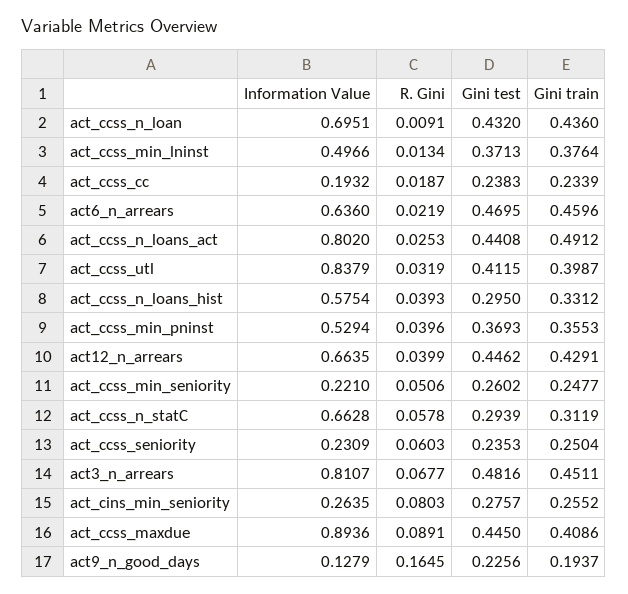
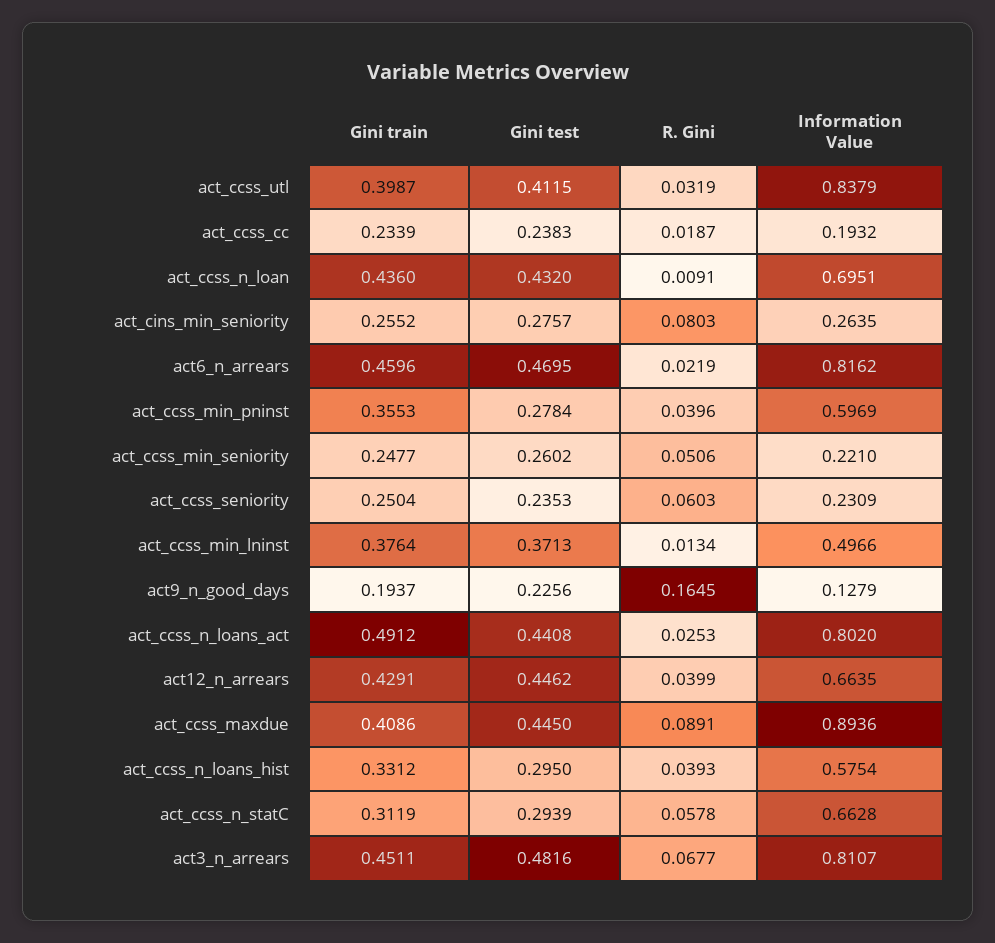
  {
    "Information Value": {
      "act_ccss_n_loan": 0.6951,
      "act_ccss_min_lninst": 0.4966,
      "act_ccss_cc": 0.1932,
-     "act6_n_arrears": 0.636,
+     "act6_n_arrears": 0.8162,
      "act_ccss_n_loans_act": 0.802,
      "act_ccss_utl": 0.8379,
      "act_ccss_n_loans_hist": 0.5754,
-     "act_ccss_min_pninst": 0.5294,
+     "act_ccss_min_pninst": 0.5969,
      "act12_n_arrears": 0.6635,
      "act_ccss_min_seniority": 0.221,
      "act_ccss_n_statC": 0.6628,
      "act_ccss_seniority": 0.2309,
      "act3_n_arrears": 0.8107,
      "act_cins_min_seniority": 0.2635,
      "act_ccss_maxdue": 0.8936,
      "act9_n_good_days": 0.1279
    },
    "R. Gini": {
      "act_ccss_n_loan": 0.0091,
      "act_ccss_min_lninst": 0.0134,
      "act_ccss_cc": 0.0187,
      "act6_n_arrears": 0.0219,
      "act_ccss_n_loans_act": 0.0253,
      "act_ccss_utl": 0.0319,
      "act_ccss_n_loans_hist": 0.0393,
      "act_ccss_min_pninst": 0.0396,
      "act12_n_arrears": 0.0399,
      "act_ccss_min_seniority": 0.0506,
      "act_ccss_n_statC": 0.0578,
      "act_ccss_seniority": 0.0603,
      "act3_n_arrears": 0.0677,
      "act_cins_min_seniority": 0.0803,
      "act_ccss_maxdue": 0.0891,
      "act9_n_good_days": 0.1645
    },
    "Gini test": {
      "act_ccss_n_loan": 0.432,
      "act_ccss_min_lninst": 0.3713,
      "act_ccss_cc": 0.2383,
      "act6_n_arrears": 0.4695,
      "act_ccss_n_loans_act": 0.4408,
      "act_ccss_utl": 0.4115,
      "act_ccss_n_loans_hist": 0.295,
-     "act_ccss_min_pninst": 0.3693,
+     "act_ccss_min_pninst": 0.2784,
      "act12_n_arrears": 0.4462,
      "act_ccss_min_seniority": 0.2602,
      "act_ccss_n_statC": 0.2939,
      "act_ccss_seniority": 0.2353,
      "act3_n_arrears": 0.4816,
      "act_cins_min_seniority": 0.2757,
      "act_ccss_maxdue": 0.445,
      "act9_n_good_days": 0.2256
    },
    "Gini train": {
      "act_ccss_n_loan": 0.436,
      "act_ccss_min_lninst": 0.3764,
      "act_ccss_cc": 0.2339,
      "act6_n_arrears": 0.4596,
      "act_ccss_n_loans_act": 0.4912,
      "act_ccss_utl": 0.3987,
      "act_ccss_n_loans_hist": 0.3312,
      "act_ccss_min_pninst": 0.3553,
      "act12_n_arrears": 0.4291,
      "act_ccss_min_seniority": 0.2477,
      "act_ccss_n_statC": 0.3119,
      "act_ccss_seniority": 0.2504,
      "act3_n_arrears": 0.4511,
      "act_cins_min_seniority": 0.2552,
      "act_ccss_maxdue": 0.4086,
      "act9_n_good_days": 0.1937
    }
  }

